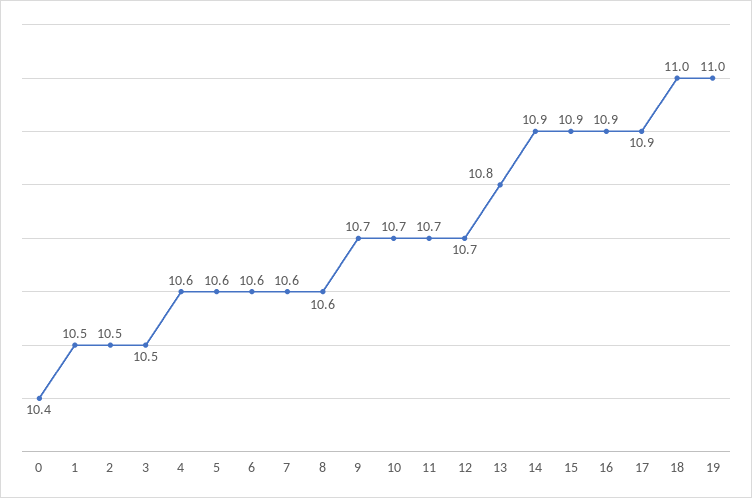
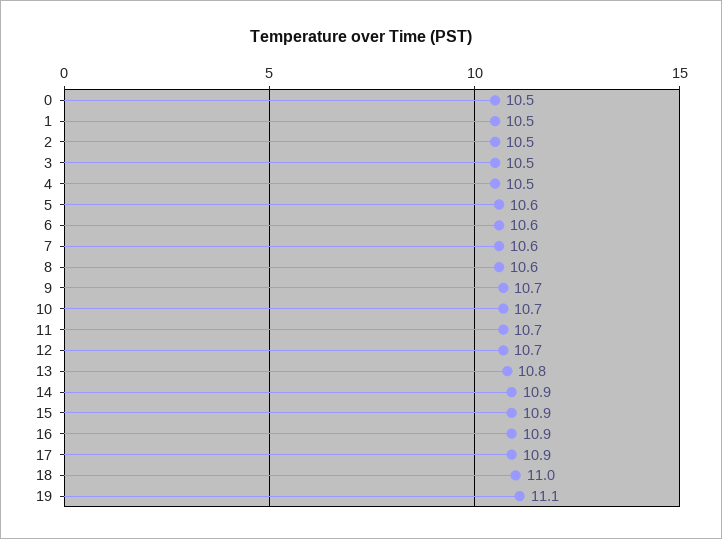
  {
-   "0": 10.4,
+   "0": 10.5,
    "1": 10.5,
    "2": 10.5,
    "3": 10.5,
-   "4": 10.6,
+   "4": 10.5,
    "5": 10.6,
    "6": 10.6,
    "7": 10.6,
    "8": 10.6,
    "9": 10.7,
    "10": 10.7,
    "11": 10.7,
    "12": 10.7,
    "13": 10.8,
    "14": 10.9,
    "15": 10.9,
    "16": 10.9,
    "17": 10.9,
    "18": 11,
-   "19": 11
+   "19": 11.1
  }

